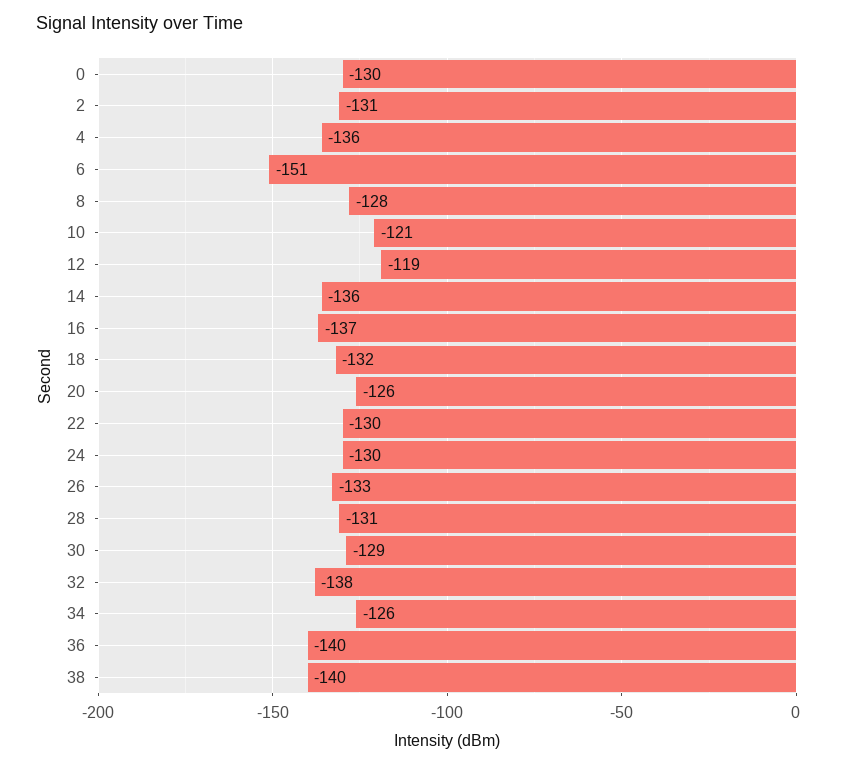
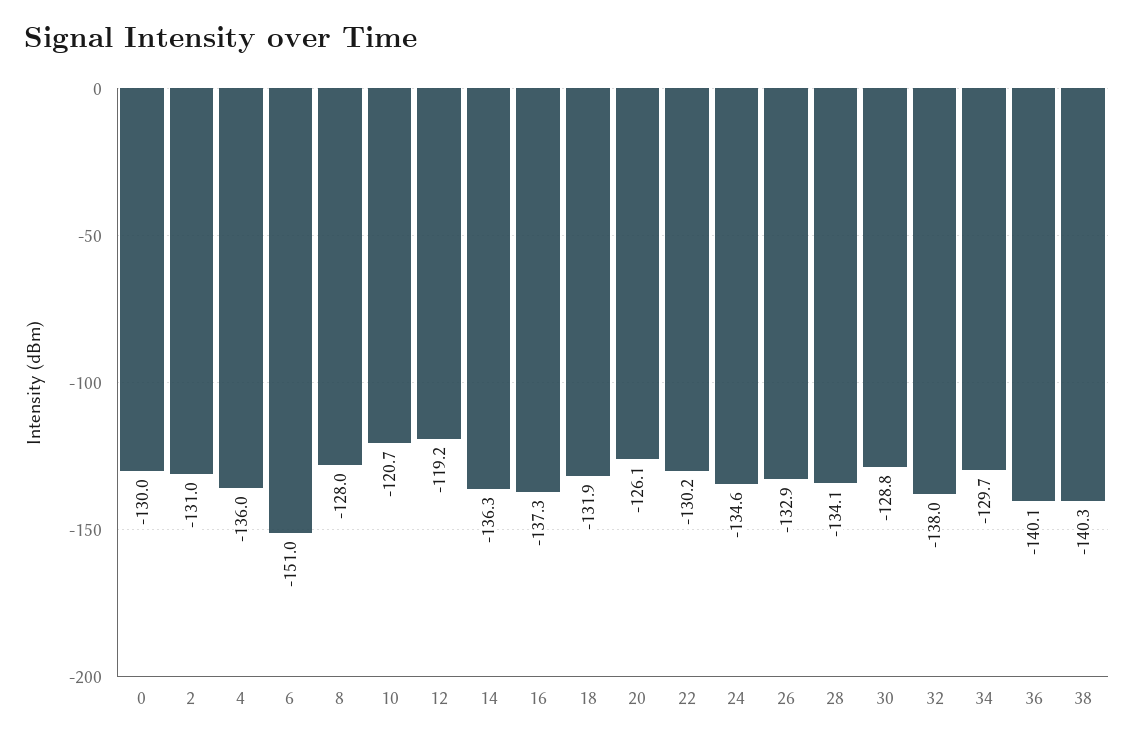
  {
    "0": -130,
    "2": -131,
    "4": -136,
    "6": -151,
    "8": -128,
    "10": -120.7,
    "12": -119.2,
    "14": -136.3,
    "16": -137.3,
    "18": -131.9,
    "20": -126.1,
    "22": -130.2,
-   "24": -130,
+   "24": -134.6,
    "26": -132.9,
-   "28": -131,
+   "28": -134.1,
    "30": -128.8,
    "32": -138,
-   "34": -126,
+   "34": -129.7,
    "36": -140.1,
    "38": -140.3
  }

